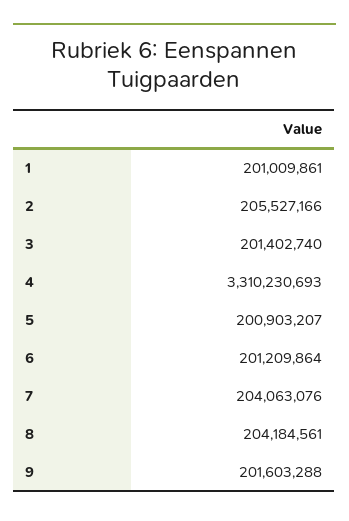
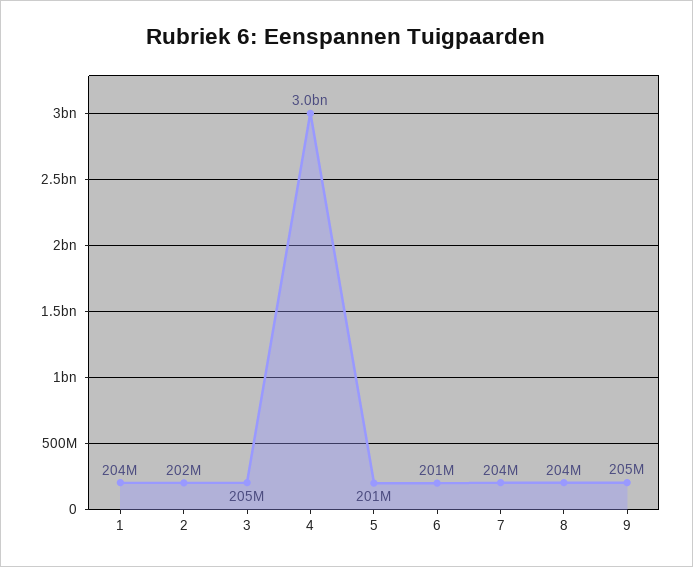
  {
-   "1": 201009861,
+   "1": 204000000,
-   "2": 205527166,
+   "2": 202000000,
-   "3": 201402740,
+   "3": 205000000,
-   "4": 3310230693,
+   "4": 3000000000,
    "5": 200903207,
    "6": 201209864,
    "7": 204063076,
    "8": 204184561,
-   "9": 201603288
+   "9": 205000000
  }

